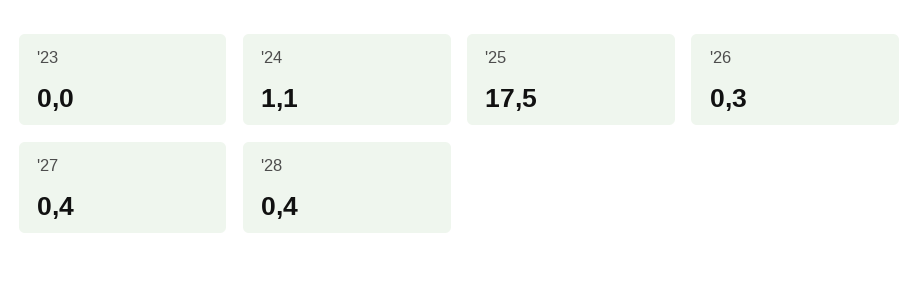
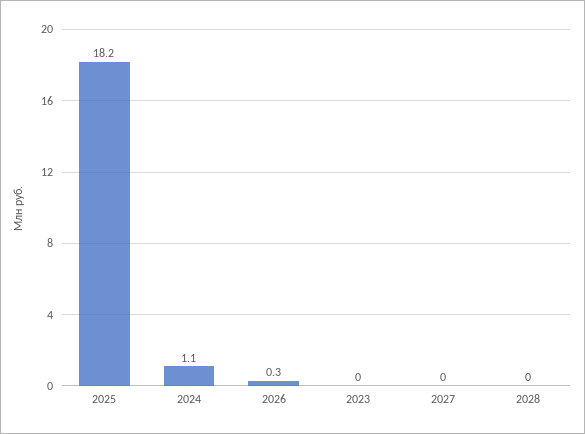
  {
    "'23": 0,
    "'24": 1.1,
-   "'25": 17.5,
+   "'25": 18.2,
    "'26": 0.3,
-   "'27": 0.4,
+   "'27": 0,
-   "'28": 0.4
+   "'28": 0
  }

